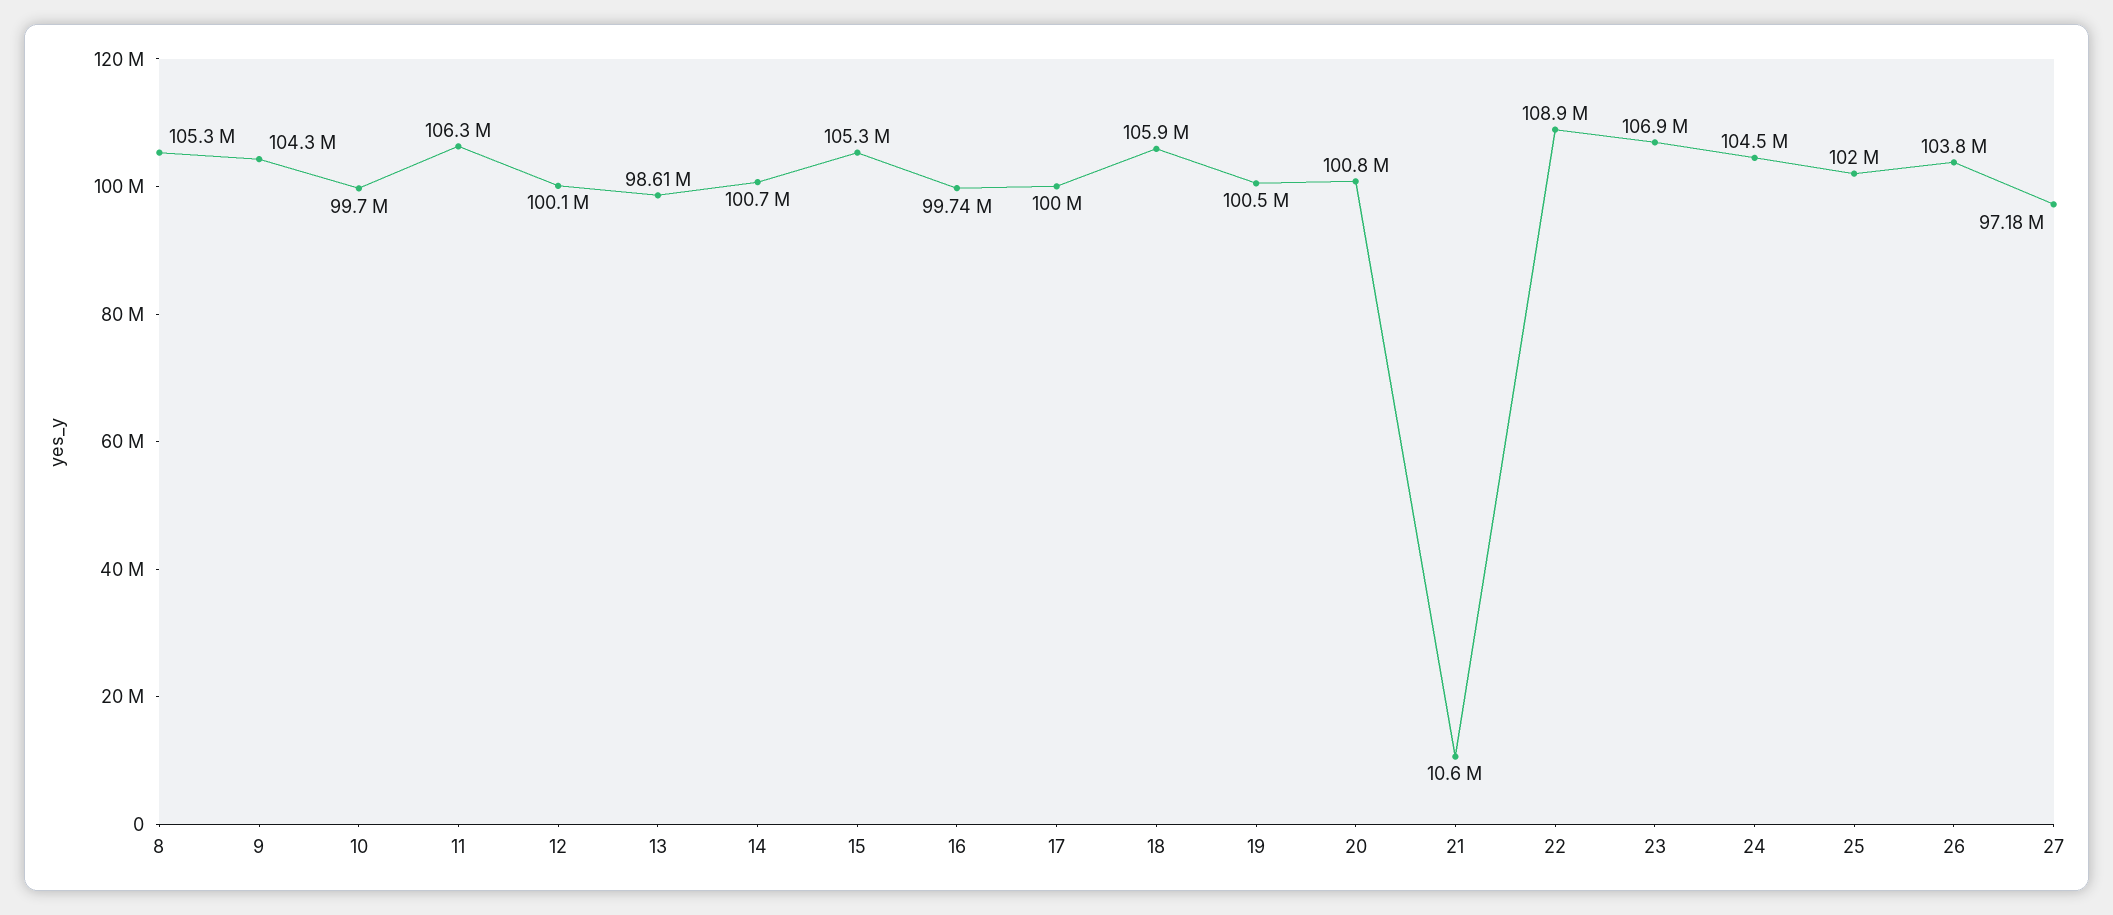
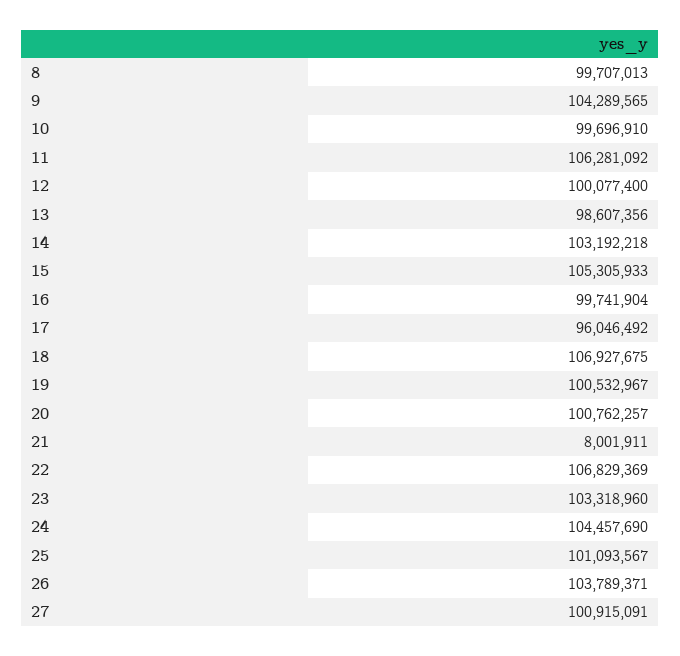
  {
-   "8": 105300000,
+   "8": 99707013,
    "9": 104289565,
    "10": 99696910,
    "11": 106281092,
    "12": 100077400,
    "13": 98607356,
-   "14": 100700000,
+   "14": 103192218,
    "15": 105305933,
    "16": 99741904,
-   "17": 100000000,
+   "17": 96046492,
-   "18": 105900000,
+   "18": 106927675,
    "19": 100532967,
    "20": 100762257,
-   "21": 10600000,
+   "21": 8001911,
-   "22": 108900000,
+   "22": 106829369,
-   "23": 106900000,
+   "23": 103318960,
    "24": 104457690,
-   "25": 102000000,
+   "25": 101093567,
    "26": 103789371,
-   "27": 97180000
+   "27": 100915091
  }

